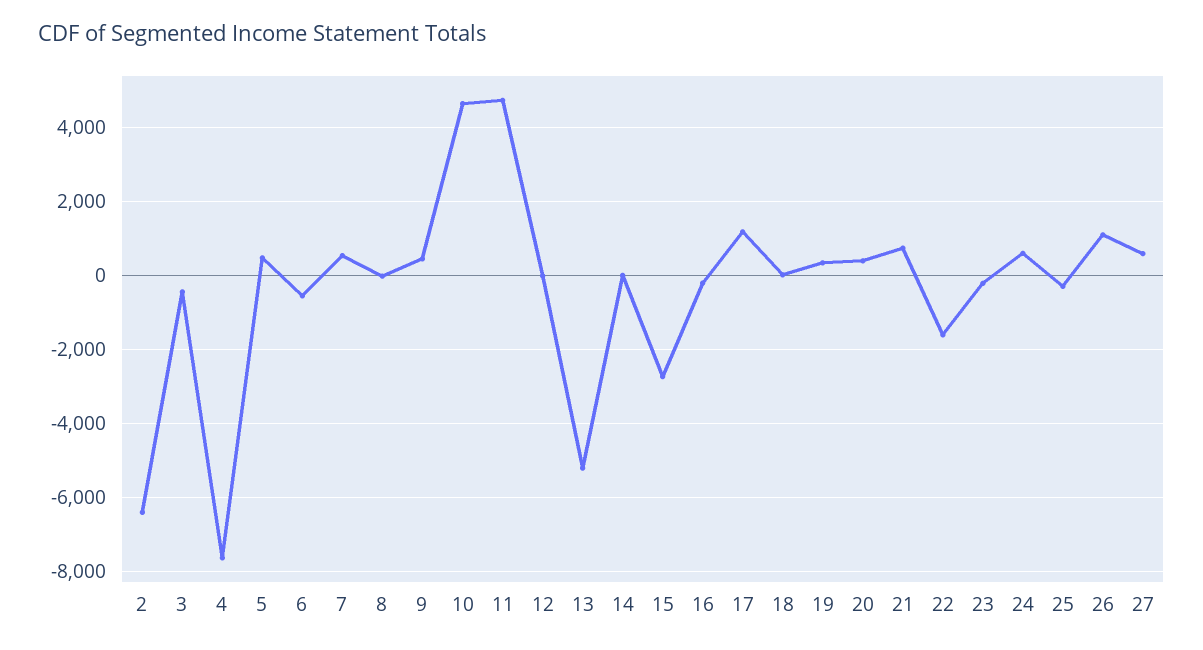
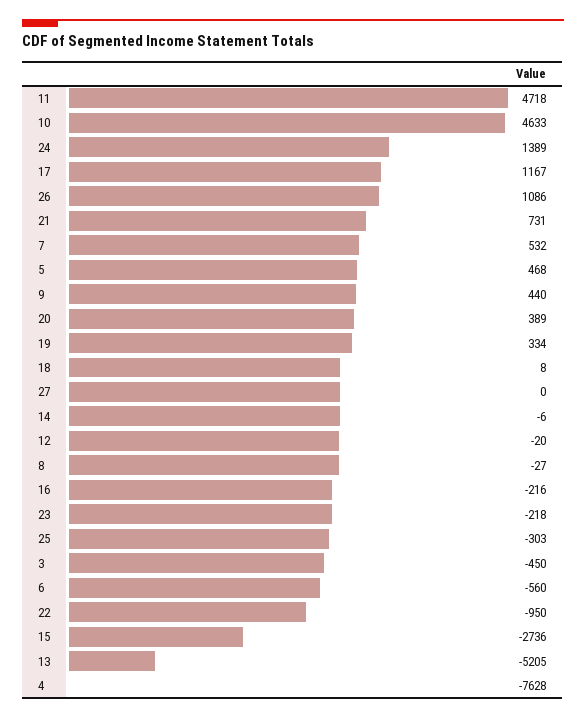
  {
-   "2": -6400,
    "3": -450,
    "4": -7628,
    "5": 468,
    "6": -560,
    "7": 532,
    "8": -27,
    "9": 440,
    "10": 4633,
    "11": 4718,
    "12": -20,
    "13": -5205,
    "14": -6,
    "15": -2736,
    "16": -216,
    "17": 1167,
    "18": 8,
    "19": 334,
    "20": 389,
    "21": 731,
-   "22": -1600,
+   "22": -950,
    "23": -218,
-   "24": 600,
+   "24": 1389,
    "25": -303,
    "26": 1086,
-   "27": 600
+   "27": 0
  }

